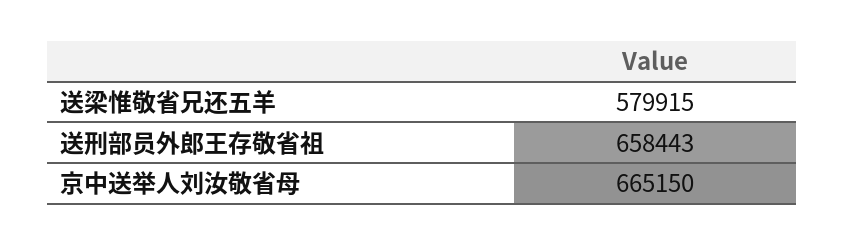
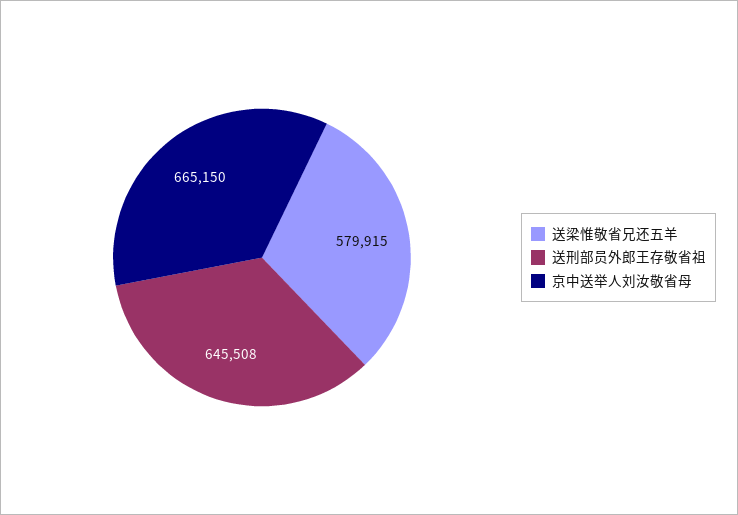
  {
    "送梁惟敬省兄还五羊": 579915,
-   "送刑部员外郎王存敬省祖": 658443,
+   "送刑部员外郎王存敬省祖": 645508,
    "京中送举人刘汝敬省母": 665150
  }

